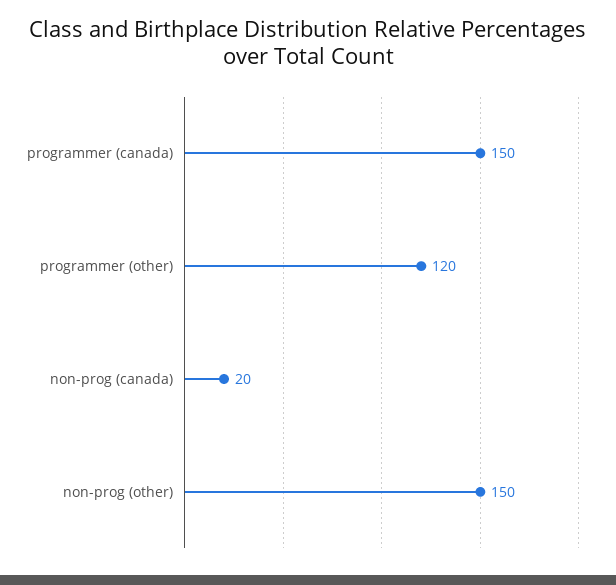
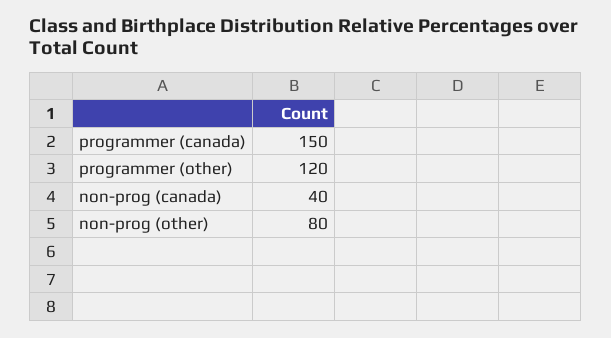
  {
    "programmer (canada)": 150,
    "programmer (other)": 120,
-   "non-prog (canada)": 20,
+   "non-prog (canada)": 40,
-   "non-prog (other)": 150
+   "non-prog (other)": 80
  }

